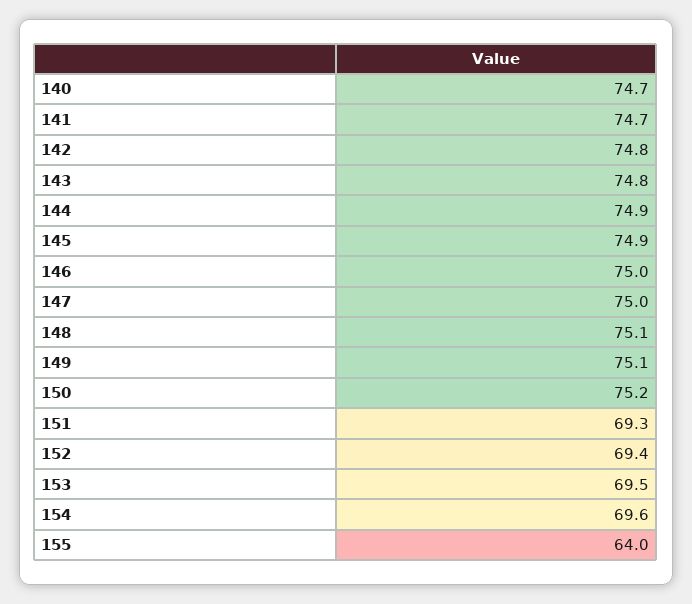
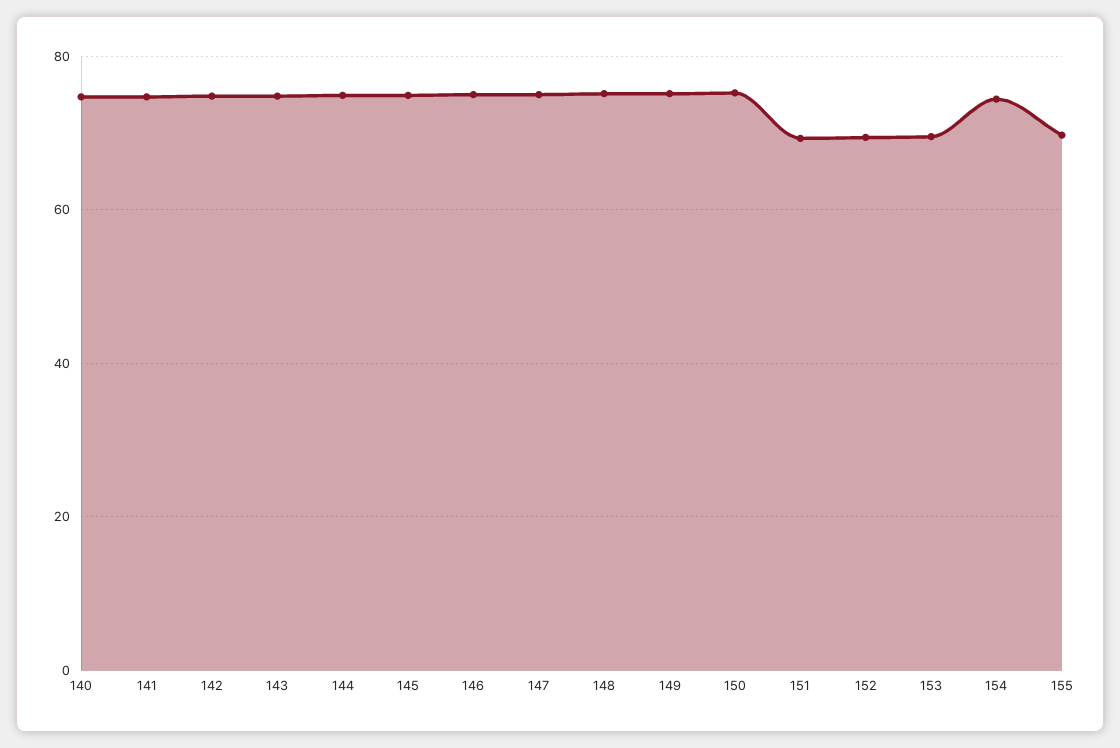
  {
    "140": 74.7,
    "141": 74.7,
    "142": 74.8,
    "143": 74.8,
    "144": 74.9,
    "145": 74.9,
    "146": 75,
    "147": 75,
    "148": 75.1,
    "149": 75.1,
    "150": 75.2,
    "151": 69.3,
    "152": 69.4,
    "153": 69.5,
-   "154": 69.6,
+   "154": 74,
-   "155": 64
+   "155": 70
  }

